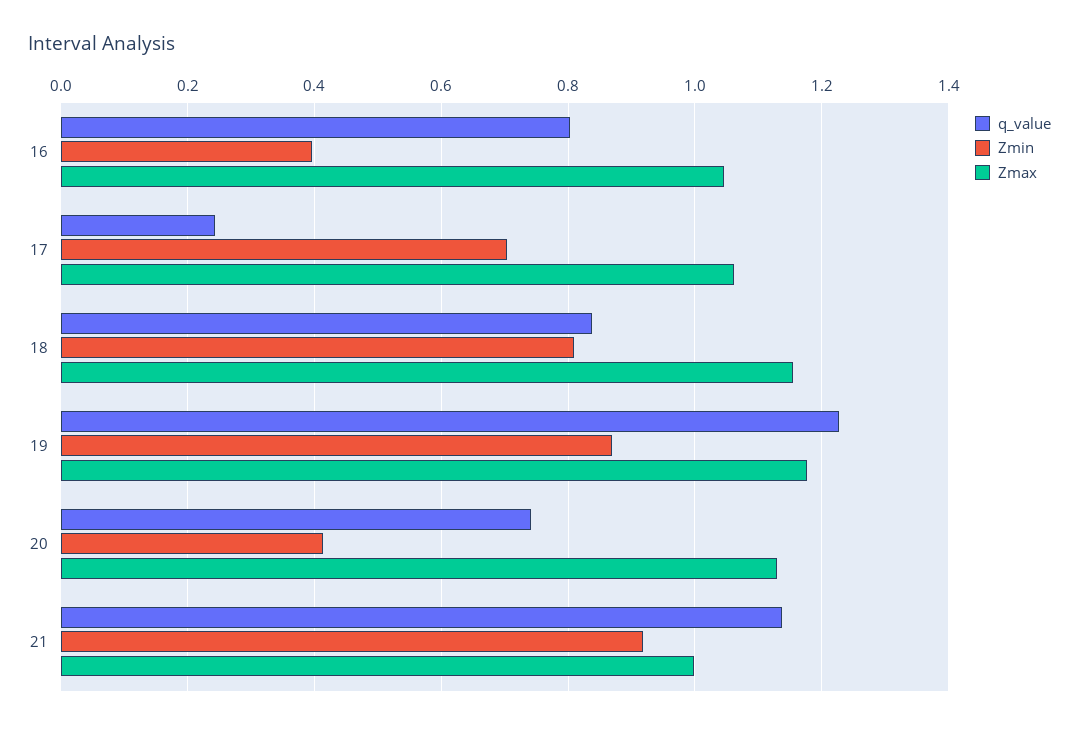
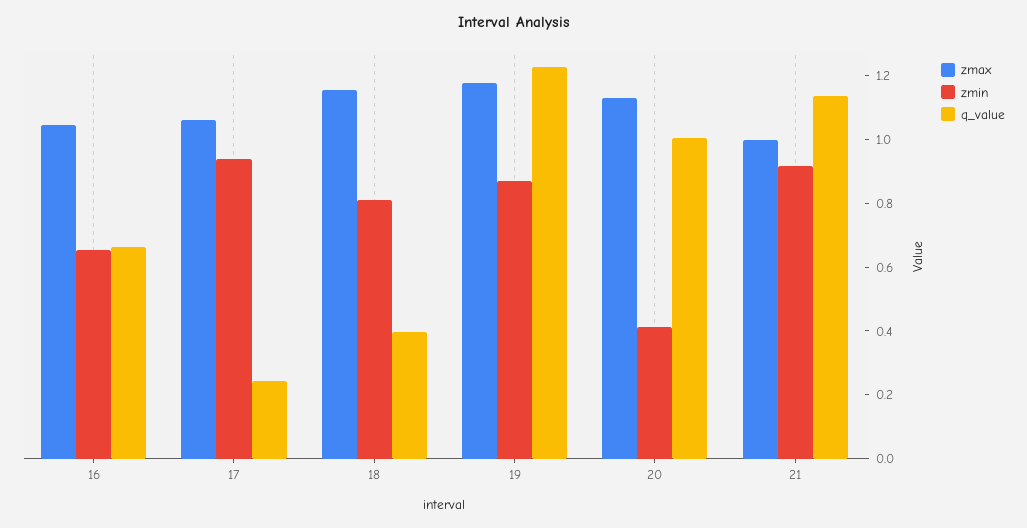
  {
    "q_value": {
-     "16": 0.8,
+     "16": 0.65,
      "17": 0.24,
-     "18": 0.84,
+     "18": 0.4,
      "19": 1.22,
-     "20": 0.74,
+     "20": 1,
      "21": 1.14
    },
    "Zmin": {
-     "16": 0.4,
+     "16": 0.65,
-     "17": 0.7,
+     "17": 0.95,
      "18": 0.8,
      "19": 0.86,
      "20": 0.42,
      "21": 0.92
    },
    "Zmax": {
      "16": 1.04,
      "17": 1.06,
      "18": 1.16,
      "19": 1.18,
      "20": 1.14,
      "21": 1
    }
  }

